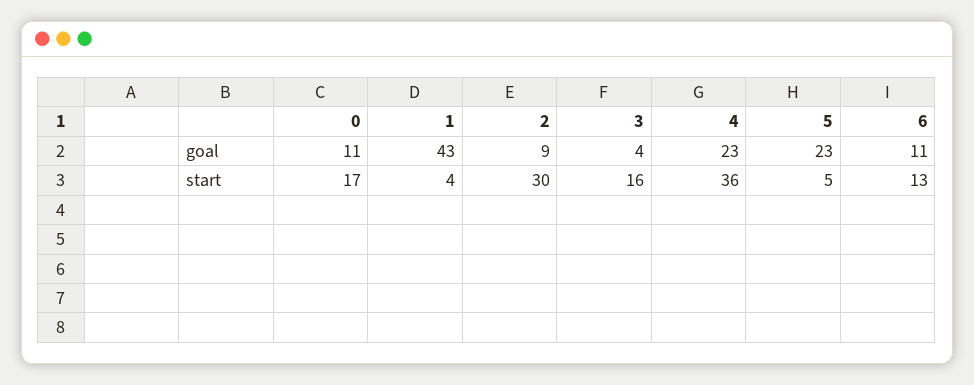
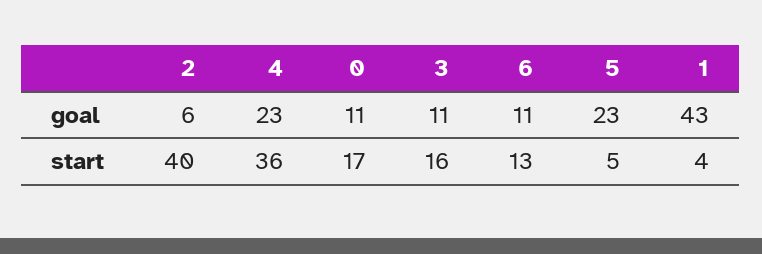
  {
    "0": {
      "goal": 11,
      "start": 17
    },
    "1": {
      "goal": 43,
      "start": 4
    },
    "2": {
-     "goal": 9,
+     "goal": 6,
-     "start": 30
+     "start": 40
    },
    "3": {
-     "goal": 4,
+     "goal": 11,
      "start": 16
    },
    "4": {
      "goal": 23,
      "start": 36
    },
    "5": {
      "goal": 23,
      "start": 5
    },
    "6": {
      "goal": 11,
      "start": 13
    }
  }

